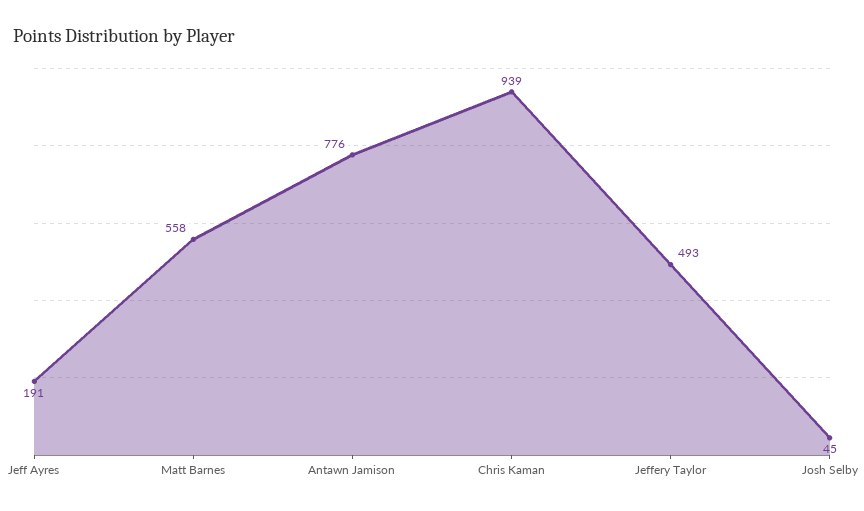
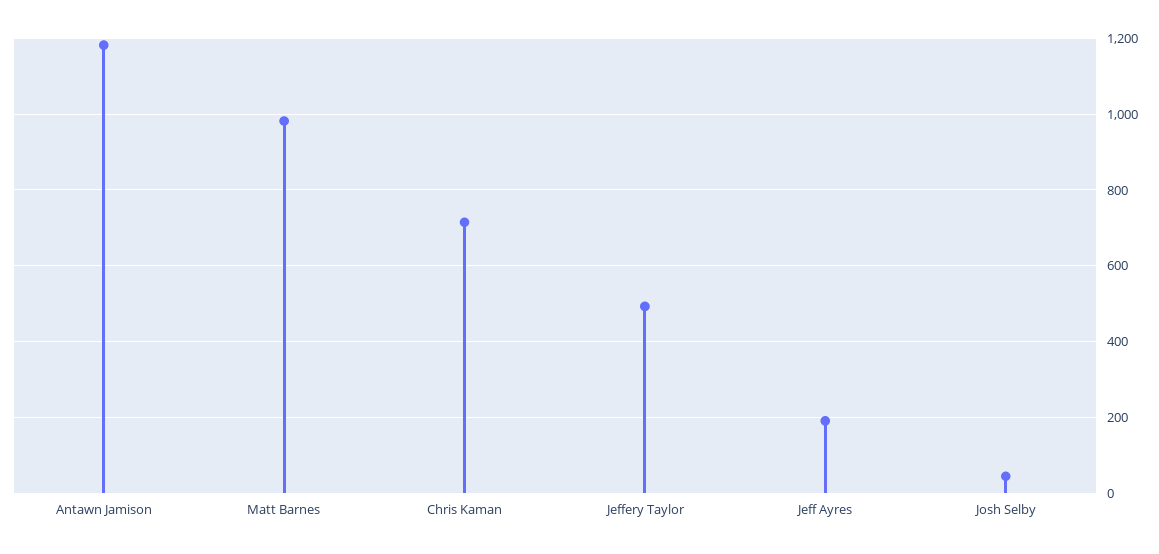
  {
    "Jeff Ayres": 191,
-   "Matt Barnes": 558,
+   "Matt Barnes": 980,
-   "Antawn Jamison": 776,
+   "Antawn Jamison": 1180,
-   "Chris Kaman": 939,
+   "Chris Kaman": 720,
    "Jeffery Taylor": 493,
    "Josh Selby": 45
  }

